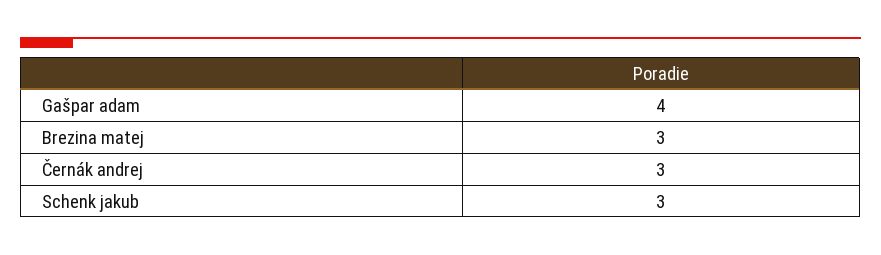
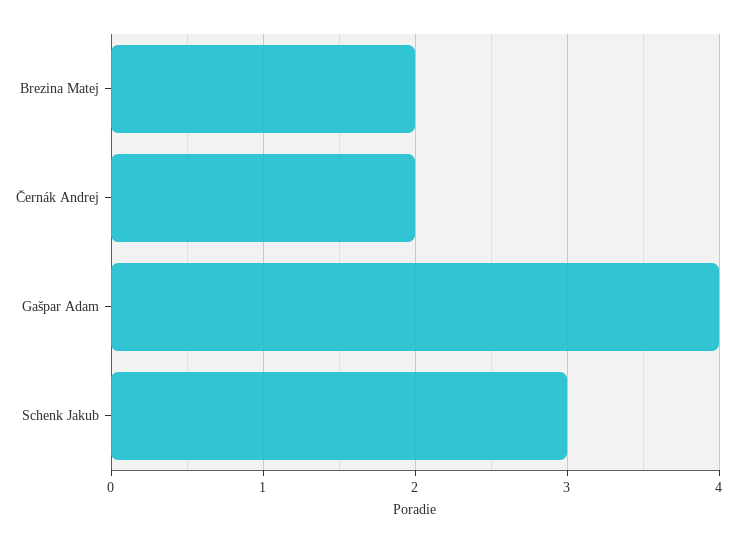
  {
    "Gašpar adam": 4,
-   "Brezina matej": 3,
+   "Brezina matej": 2,
-   "Černák andrej": 3,
+   "Černák andrej": 2,
    "Schenk jakub": 3
  }

